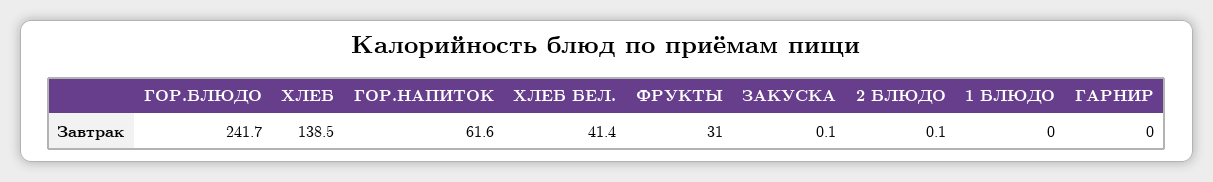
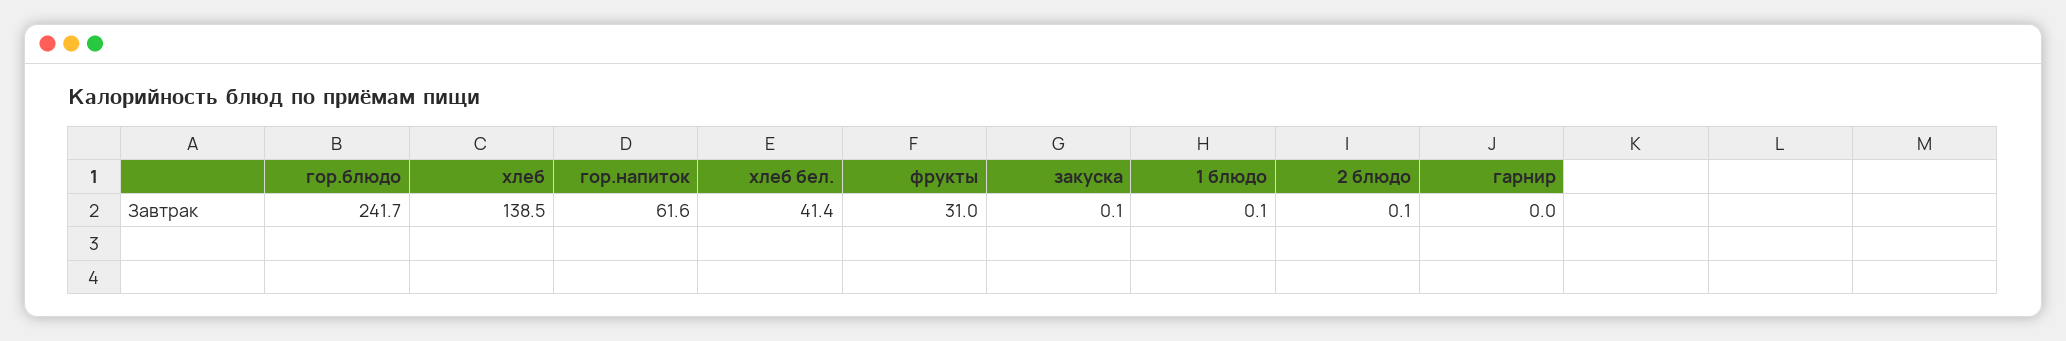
  {
    "ГОР.БЛЮДО": 241.7,
    "ХЛЕБ": 138.5,
    "ГОР.НАПИТОК": 61.6,
    "ХЛЕБ БЕЛ.": 41.4,
    "ФРУКТЫ": 31,
    "ЗАКУСКА": 0.1,
    "2 БЛЮДО": 0.1,
-   "1 БЛЮДО": 0,
+   "1 БЛЮДО": 0.1,
    "ГАРНИР": 0
  }

